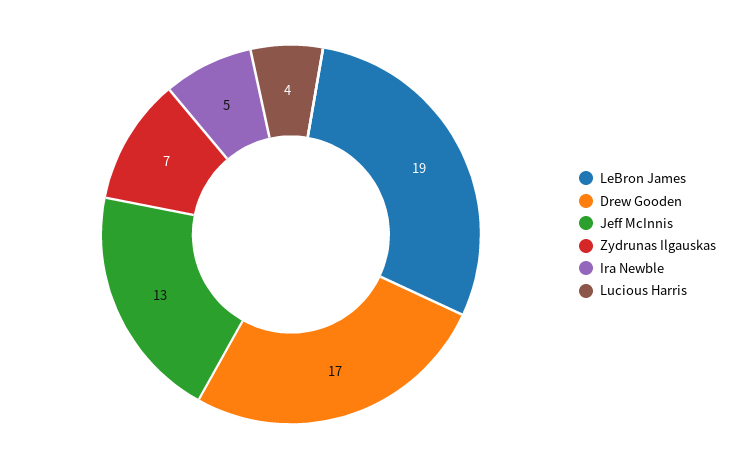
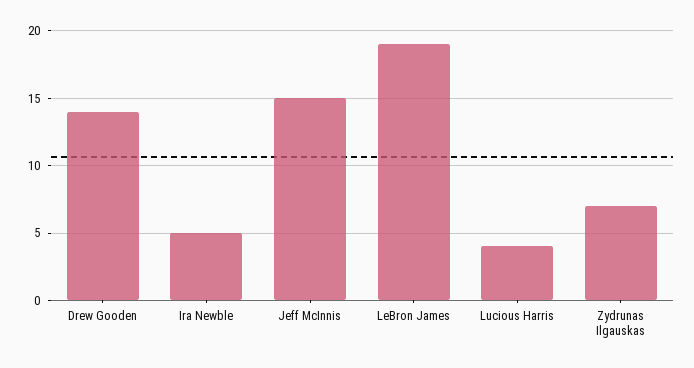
  {
    "LeBron James": 19,
-   "Drew Gooden": 17,
+   "Drew Gooden": 14,
-   "Jeff McInnis": 13,
+   "Jeff McInnis": 15,
    "Zydrunas Ilgauskas": 7,
    "Ira Newble": 5,
    "Lucious Harris": 4
  }

